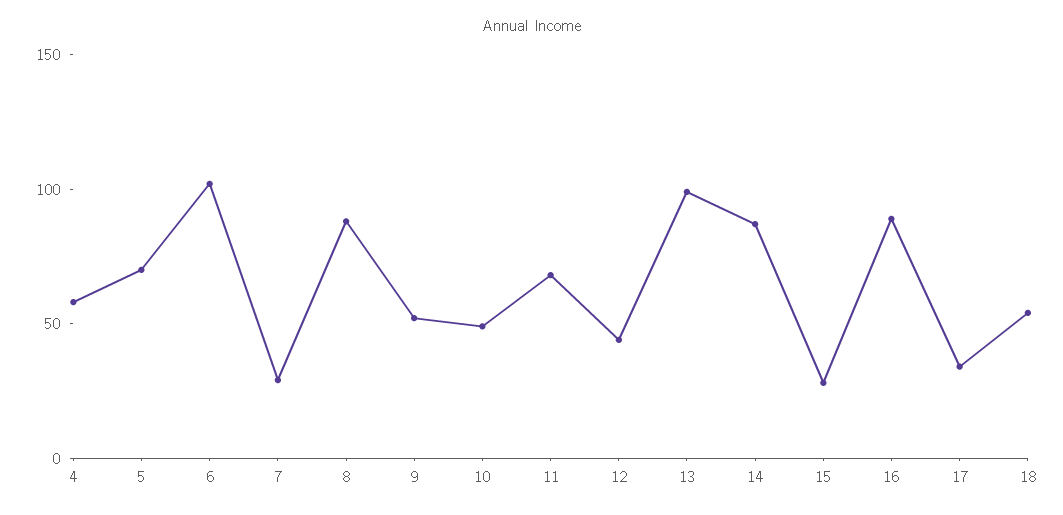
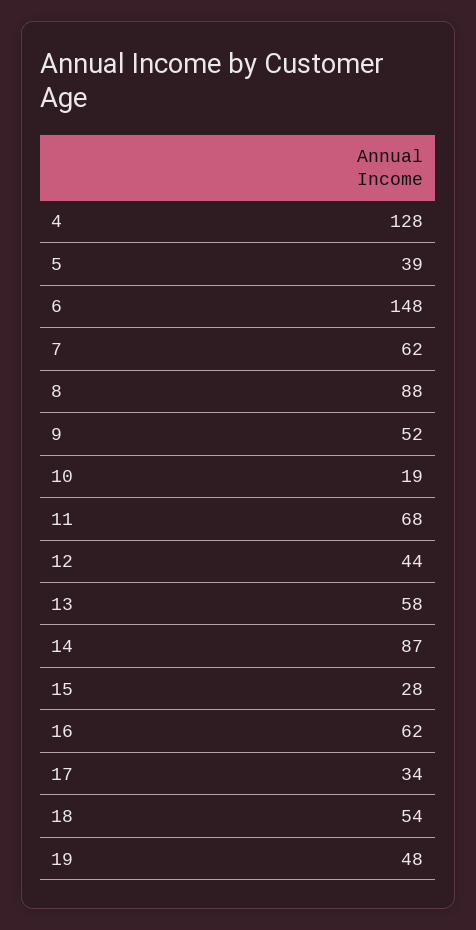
  {
-   "4": 60,
+   "4": 128,
-   "5": 70,
+   "5": 39,
-   "6": 100,
+   "6": 148,
-   "7": 30,
+   "7": 62,
    "8": 88,
    "9": 52,
-   "10": 50,
+   "10": 19,
    "11": 68,
    "12": 44,
-   "13": 100,
+   "13": 58,
    "14": 87,
    "15": 28,
-   "16": 90,
+   "16": 62,
    "17": 34,
-   "18": 54
+   "18": 54,
+   "19": 48
  }

